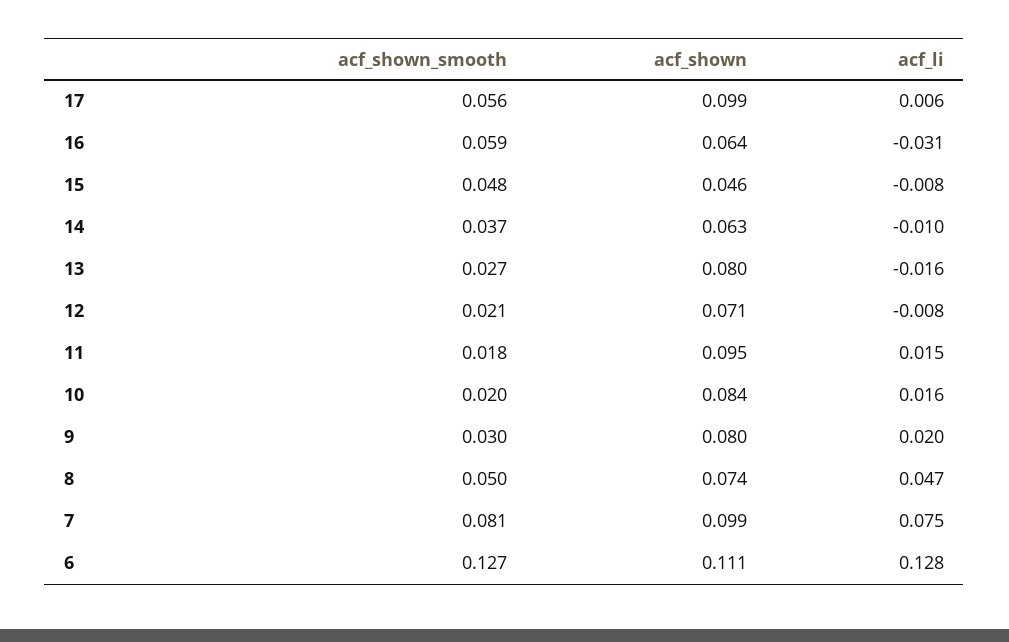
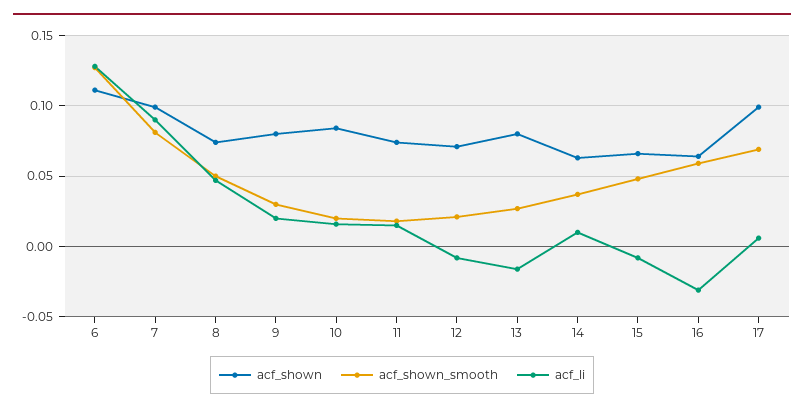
  {
    "acf_shown_smooth": {
-     "17": 0.056,
+     "17": 0.07,
      "16": 0.059,
      "15": 0.048,
      "14": 0.037,
      "13": 0.027,
      "12": 0.021,
      "11": 0.018,
      "10": 0.02,
      "9": 0.03,
      "8": 0.05,
      "7": 0.081,
      "6": 0.127
    },
    "acf_shown": {
      "17": 0.099,
      "16": 0.064,
-     "15": 0.046,
+     "15": 0.065,
      "14": 0.063,
      "13": 0.08,
      "12": 0.071,
-     "11": 0.095,
+     "11": 0.075,
      "10": 0.084,
      "9": 0.08,
      "8": 0.074,
      "7": 0.099,
      "6": 0.111
    },
    "acf_li": {
      "17": 0.006,
      "16": -0.031,
      "15": -0.008,
-     "14": -0.01,
+     "14": 0.01,
      "13": -0.016,
      "12": -0.008,
      "11": 0.015,
      "10": 0.016,
      "9": 0.02,
      "8": 0.047,
-     "7": 0.075,
+     "7": 0.09,
      "6": 0.128
    }
  }

